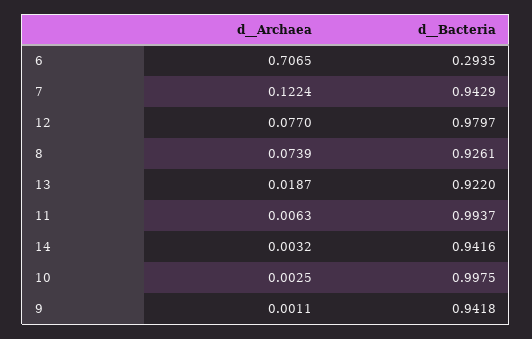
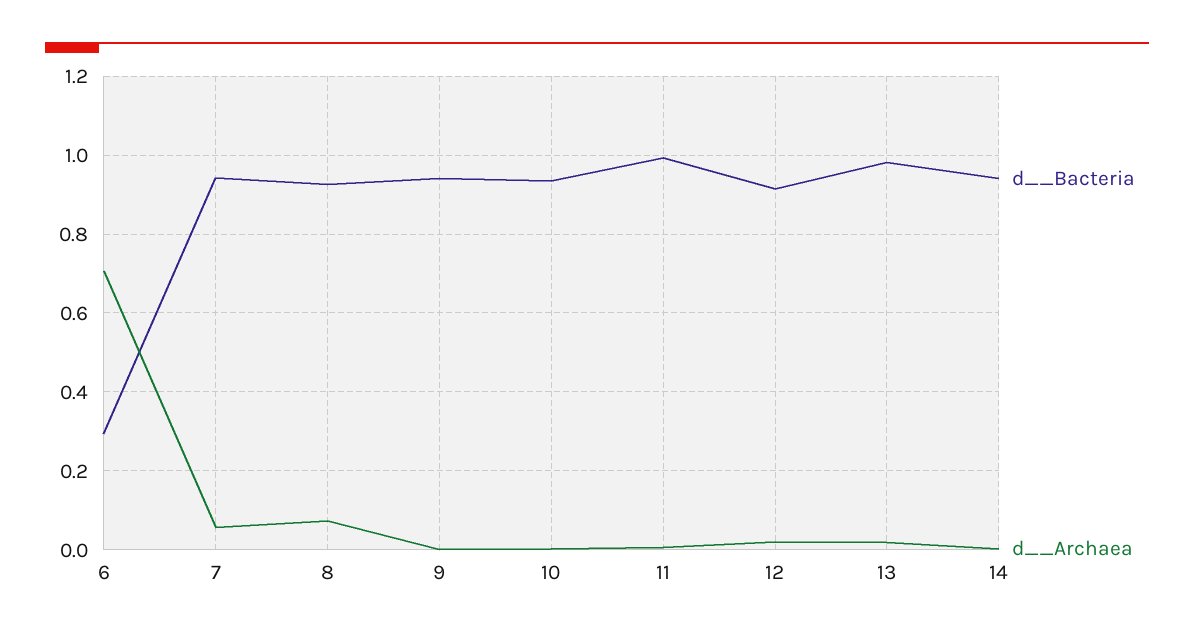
  {
    "d__Archaea": {
      "6": 0.7065,
-     "7": 0.1224,
+     "7": 0.06,
-     "12": 0.077,
+     "12": 0.02,
      "8": 0.0739,
      "13": 0.0187,
      "11": 0.0063,
      "14": 0.0032,
      "10": 0.0025,
      "9": 0.0011
    },
    "d__Bacteria": {
      "6": 0.2935,
      "7": 0.9429,
-     "12": 0.9797,
+     "12": 0.92,
      "8": 0.9261,
-     "13": 0.922,
+     "13": 0.98,
      "11": 0.9937,
      "14": 0.9416,
-     "10": 0.9975,
+     "10": 0.94,
      "9": 0.9418
    }
  }

